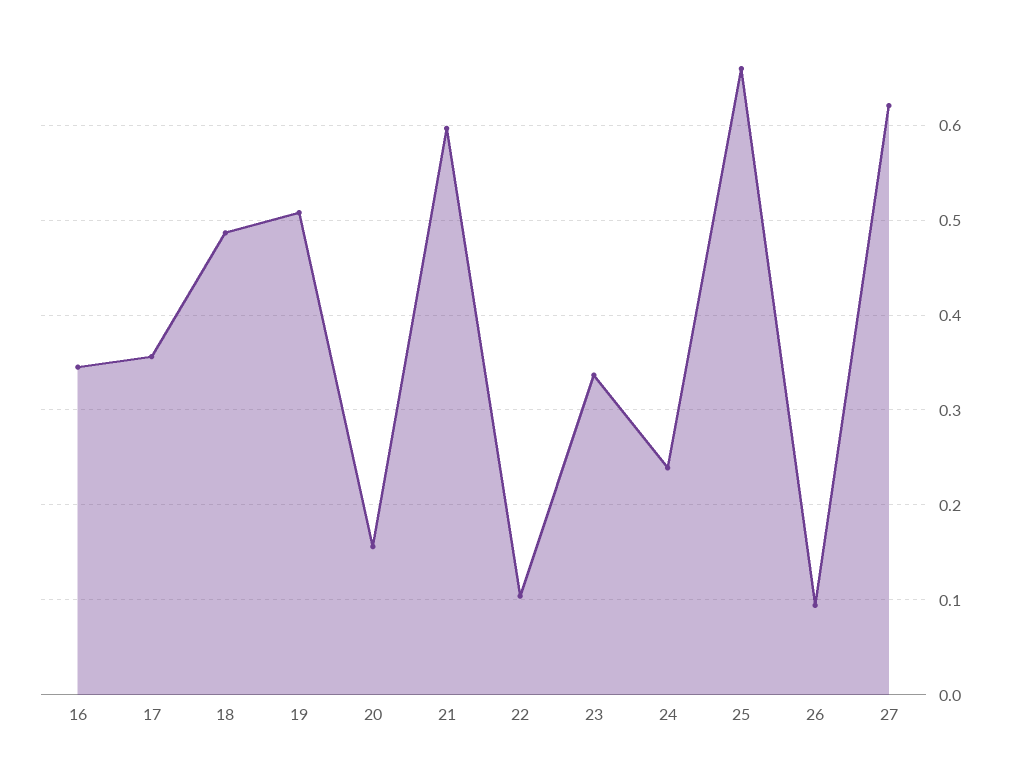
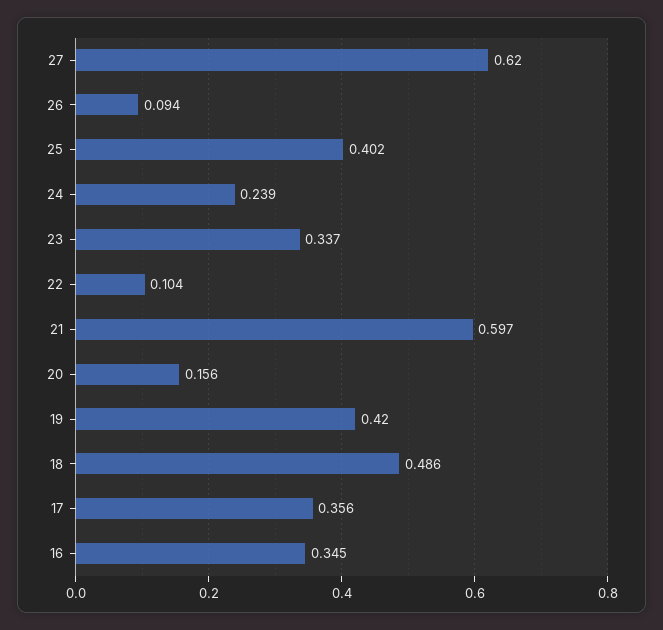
  {
    "16": 0.345,
    "17": 0.356,
    "18": 0.486,
-   "19": 0.51,
+   "19": 0.42,
    "20": 0.156,
    "21": 0.597,
    "22": 0.104,
    "23": 0.337,
    "24": 0.239,
-   "25": 0.66,
+   "25": 0.402,
    "26": 0.094,
    "27": 0.62
  }

